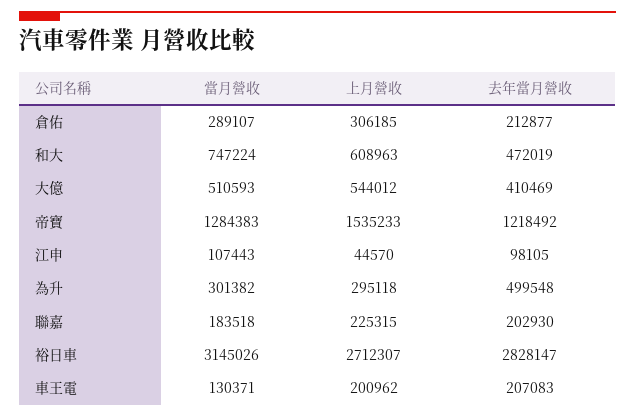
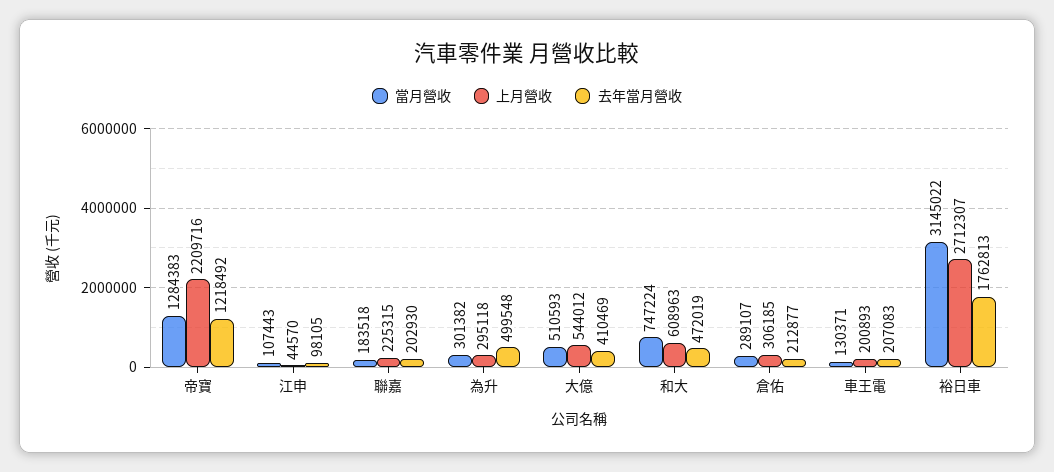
  {
    "當月營收": {
      "倉佑": 289107,
      "和大": 747224,
      "大億": 510593,
      "帝寶": 1284383,
      "江申": 107443,
      "為升": 301382,
      "聯嘉": 183518,
-     "裕日車": 3145026,
+     "裕日車": 3145022,
      "車王電": 130371
    },
    "上月營收": {
      "倉佑": 306185,
      "和大": 608963,
      "大億": 544012,
-     "帝寶": 1535233,
+     "帝寶": 2209716,
      "江申": 44570,
      "為升": 295118,
      "聯嘉": 225315,
      "裕日車": 2712307,
-     "車王電": 200962
+     "車王電": 200893
    },
    "去年當月營收": {
      "倉佑": 212877,
      "和大": 472019,
      "大億": 410469,
      "帝寶": 1218492,
      "江申": 98105,
      "為升": 499548,
      "聯嘉": 202930,
-     "裕日車": 2828147,
+     "裕日車": 1762813,
      "車王電": 207083
    }
  }

